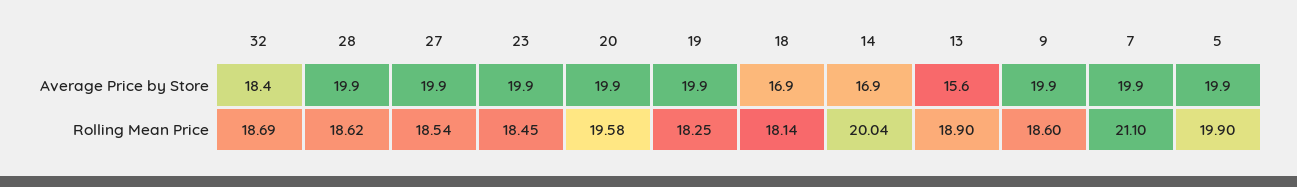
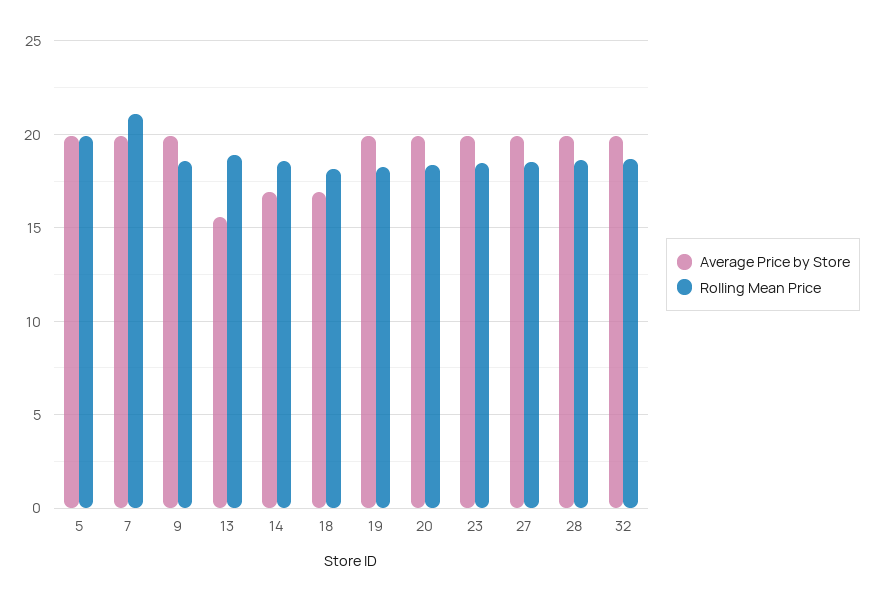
  {
    "Average Price by Store": {
-     "32": 18.4,
+     "32": 20,
      "28": 19.9,
      "27": 19.9,
      "23": 19.9,
      "20": 19.9,
      "19": 19.9,
      "18": 16.9,
      "14": 16.9,
      "13": 15.6,
      "9": 19.9,
      "7": 19.9,
      "5": 19.9
    },
    "Rolling Mean Price": {
      "32": 18.69,
      "28": 18.62,
      "27": 18.54,
      "23": 18.45,
-     "20": 19.58,
+     "20": 18.5,
      "19": 18.25,
      "18": 18.14,
-     "14": 20.04,
+     "14": 18.5,
      "13": 18.9,
      "9": 18.6,
      "7": 21.1,
      "5": 19.9
    }
  }

